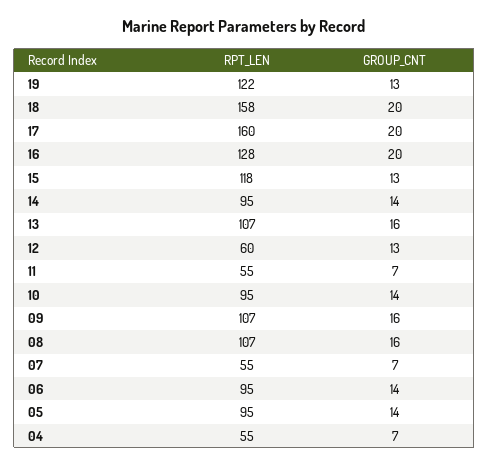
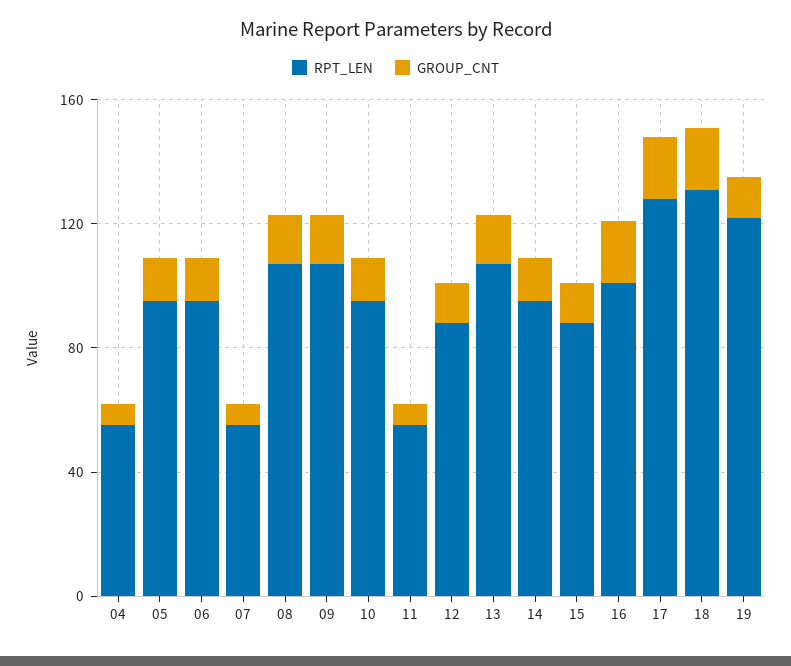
  {
    "RPT_LEN": {
      "19": 122,
-     "18": 158,
+     "18": 130,
-     "17": 160,
+     "17": 130,
-     "16": 128,
+     "16": 100,
-     "15": 118,
+     "15": 90,
      "14": 95,
      "13": 107,
-     "12": 60,
+     "12": 90,
      "11": 55,
      "10": 95,
      "09": 107,
      "08": 107,
      "07": 55,
      "06": 95,
      "05": 95,
      "04": 55
    },
    "GROUP_CNT": {
      "19": 13,
      "18": 20,
      "17": 20,
      "16": 20,
      "15": 13,
      "14": 14,
      "13": 16,
      "12": 13,
      "11": 7,
      "10": 14,
      "09": 16,
      "08": 16,
      "07": 7,
      "06": 14,
      "05": 14,
      "04": 7
    }
  }

